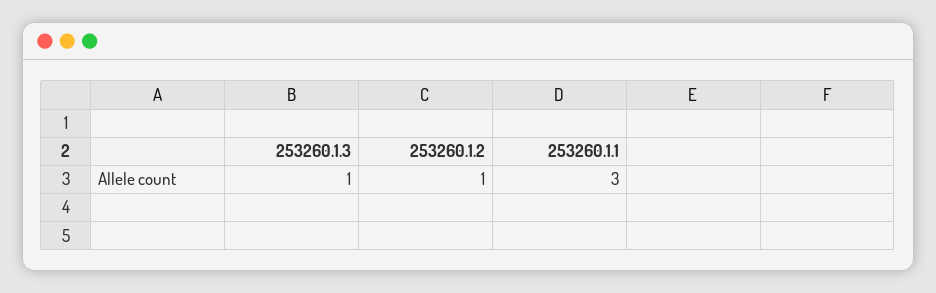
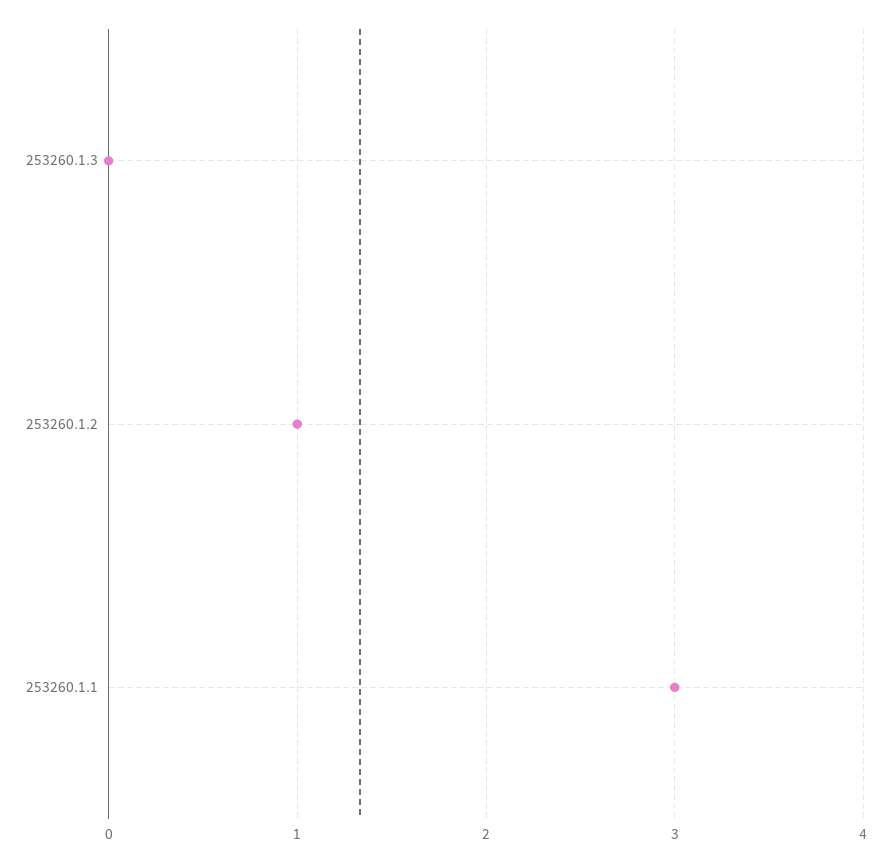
  {
-   "253260.1.3": 1,
+   "253260.1.3": 0,
    "253260.1.2": 1,
    "253260.1.1": 3
  }

